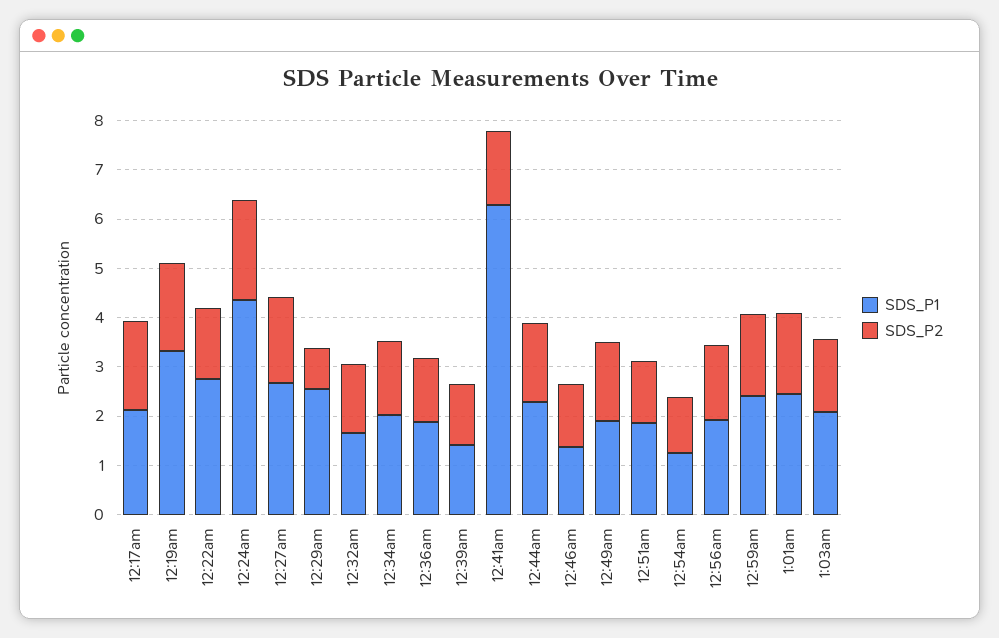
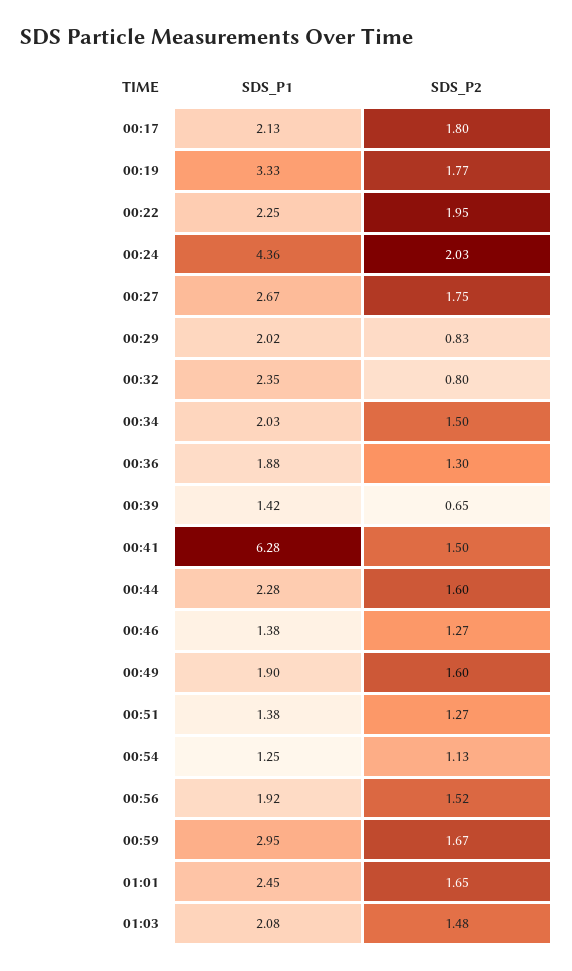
  {
    "SDS_P1": {
      "12:17am": 2.13,
      "12:19am": 3.33,
-     "12:22am": 2.8,
+     "12:22am": 2.25,
      "12:24am": 4.36,
      "12:27am": 2.67,
-     "12:29am": 2.6,
+     "12:29am": 2.02,
-     "12:32am": 1.6,
+     "12:32am": 2.35,
      "12:34am": 2.03,
      "12:36am": 1.88,
      "12:39am": 1.42,
      "12:41am": 6.28,
      "12:44am": 2.28,
      "12:46am": 1.38,
      "12:49am": 1.9,
-     "12:51am": 1.8,
+     "12:51am": 1.38,
      "12:54am": 1.25,
      "12:56am": 1.92,
-     "12:59am": 2.4,
+     "12:59am": 2.95,
      "1:01am": 2.45,
      "1:03am": 2.08
    },
    "SDS_P2": {
      "12:17am": 1.8,
      "12:19am": 1.77,
-     "12:22am": 1.4,
+     "12:22am": 1.95,
      "12:24am": 2.03,
      "12:27am": 1.75,
      "12:29am": 0.83,
-     "12:32am": 1.4,
+     "12:32am": 0.8,
      "12:34am": 1.5,
      "12:36am": 1.3,
-     "12:39am": 1.2,
+     "12:39am": 0.65,
      "12:41am": 1.5,
      "12:44am": 1.6,
      "12:46am": 1.27,
      "12:49am": 1.6,
      "12:51am": 1.27,
      "12:54am": 1.13,
      "12:56am": 1.52,
      "12:59am": 1.67,
      "1:01am": 1.65,
      "1:03am": 1.48
    }
  }

